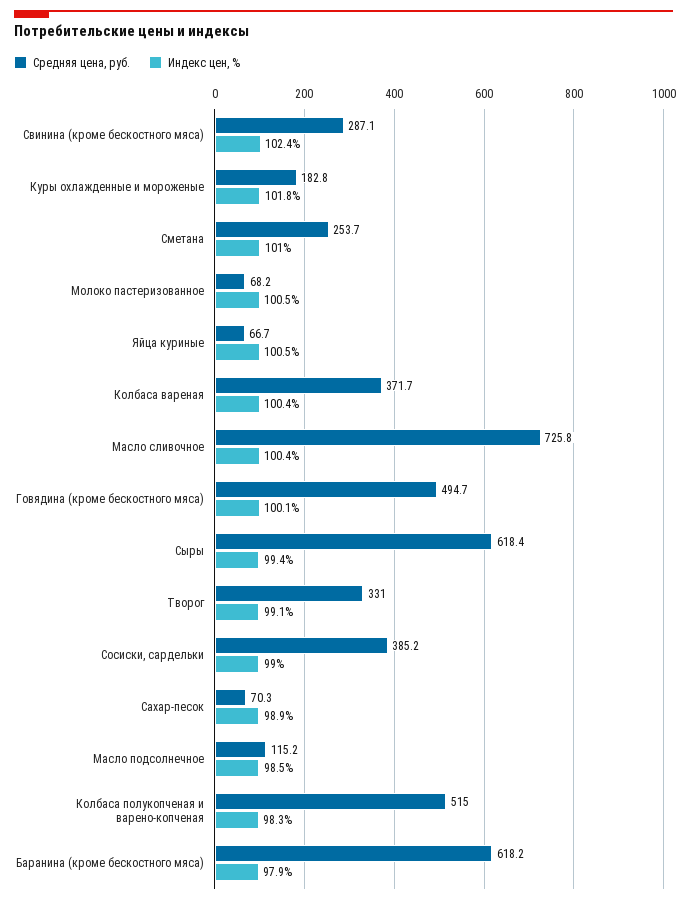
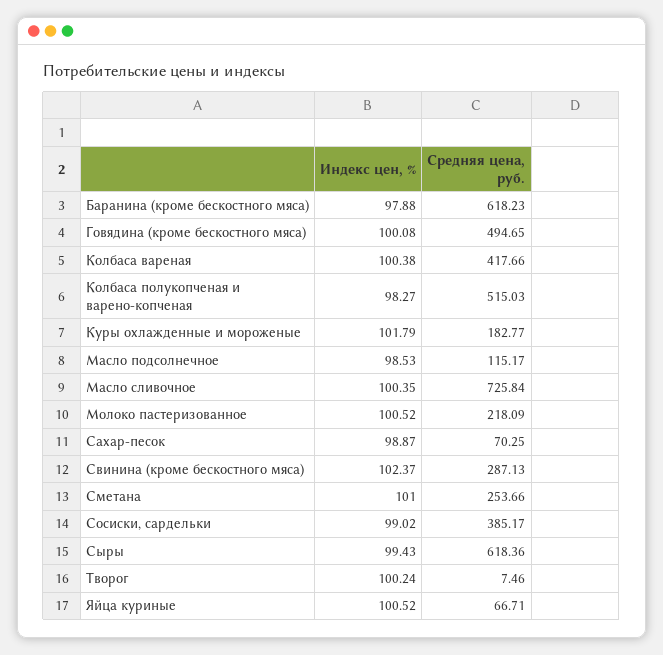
  {
    "Средняя цена, руб.": {
      "Свинина (кроме бескостного мяса)": 287.13,
      "Куры охлажденные и мороженые": 182.77,
      "Сметана": 253.66,
-     "Молоко пастеризованное": 68.2,
+     "Молоко пастеризованное": 218.09,
      "Яйца куриные": 66.71,
-     "Колбаса вареная": 371.7,
+     "Колбаса вареная": 417.66,
      "Масло сливочное": 725.84,
      "Говядина (кроме бескостного мяса)": 494.65,
      "Сыры": 618.36,
-     "Творог": 331,
+     "Творог": 7.46,
      "Сосиски, сардельки": 385.17,
      "Сахар-песок": 70.25,
      "Масло подсолнечное": 115.17,
      "Колбаса полукопченая и варено-копченая": 515.03,
      "Баранина (кроме бескостного мяса)": 618.23
    },
    "Индекс цен, %": {
      "Свинина (кроме бескостного мяса)": 102.37,
      "Куры охлажденные и мороженые": 101.79,
      "Сметана": 101,
      "Молоко пастеризованное": 100.52,
      "Яйца куриные": 100.52,
      "Колбаса вареная": 100.38,
      "Масло сливочное": 100.35,
      "Говядина (кроме бескостного мяса)": 100.08,
      "Сыры": 99.43,
-     "Творог": 99.1,
+     "Творог": 100.24,
      "Сосиски, сардельки": 99.02,
      "Сахар-песок": 98.87,
      "Масло подсолнечное": 98.53,
      "Колбаса полукопченая и варено-копченая": 98.27,
      "Баранина (кроме бескостного мяса)": 97.88
    }
  }

